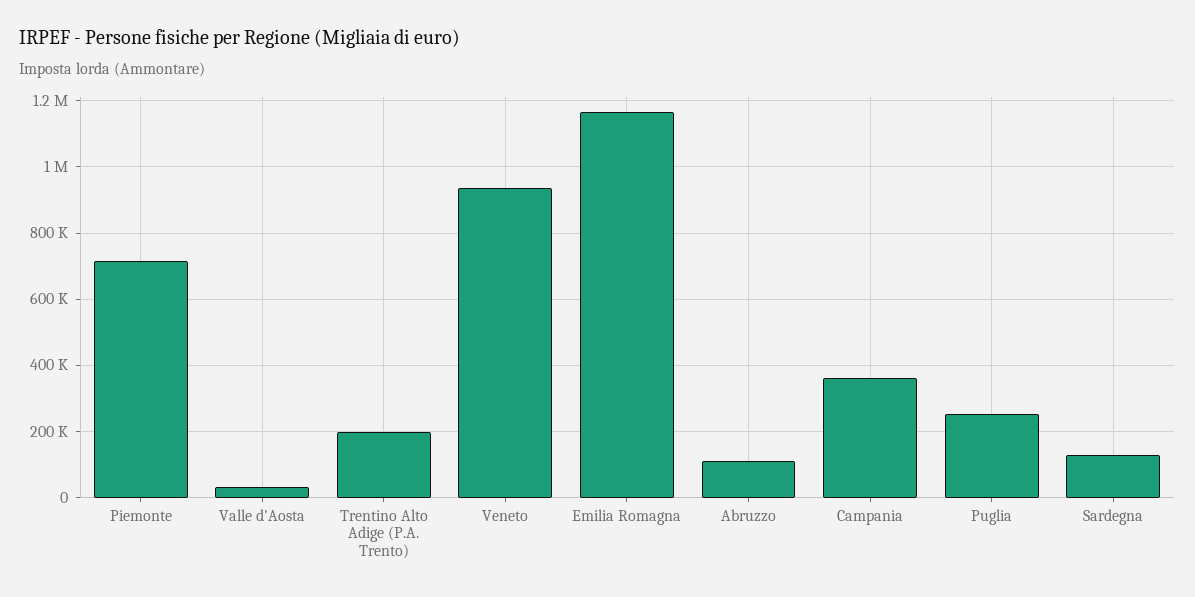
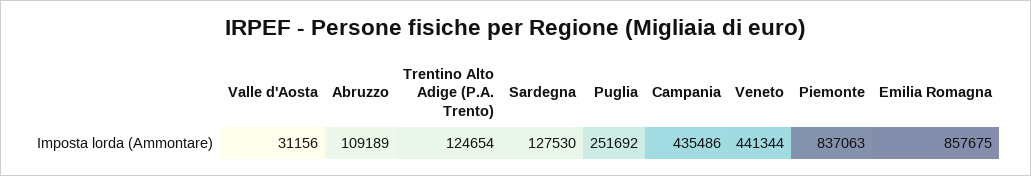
  {
-   "Piemonte": 720000,
+   "Piemonte": 837063,
    "Valle d'Aosta": 31156,
-   "Trentino Alto Adige (P.A. Trento)": 200000,
+   "Trentino Alto Adige (P.A. Trento)": 124654,
-   "Veneto": 940000,
+   "Veneto": 441344,
-   "Emilia Romagna": 1160000,
+   "Emilia Romagna": 857675,
    "Abruzzo": 109189,
-   "Campania": 360000,
+   "Campania": 435486,
    "Puglia": 251692,
    "Sardegna": 127530
  }

